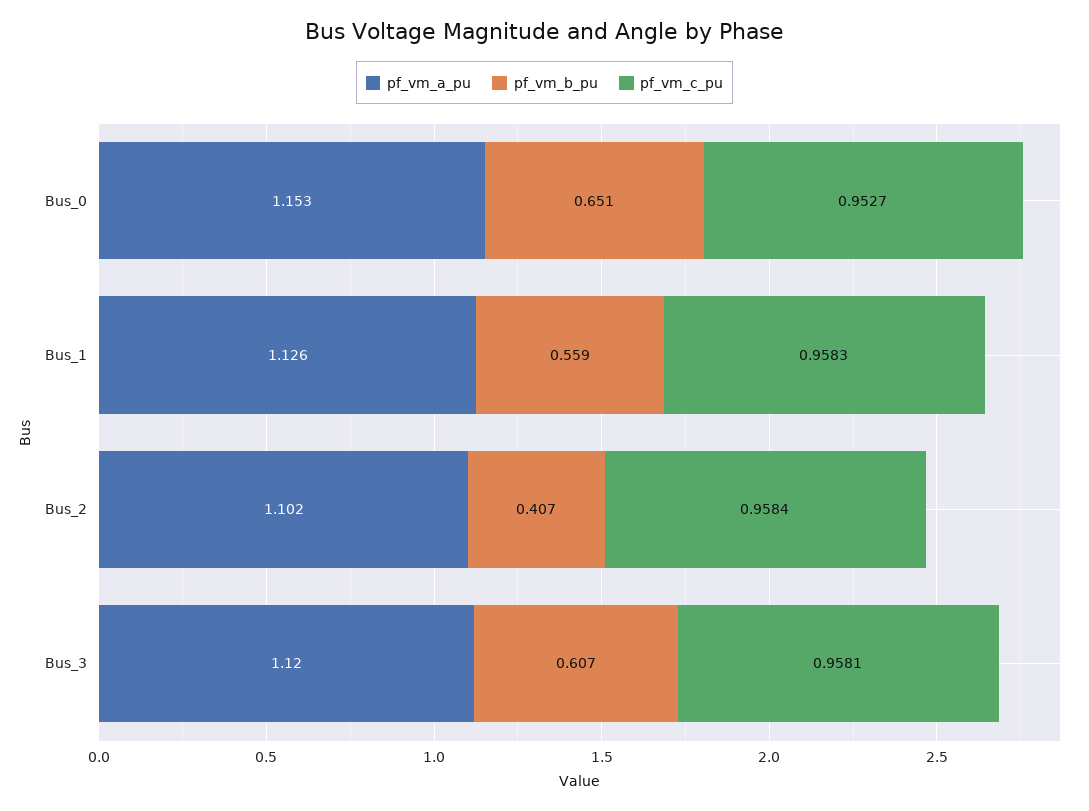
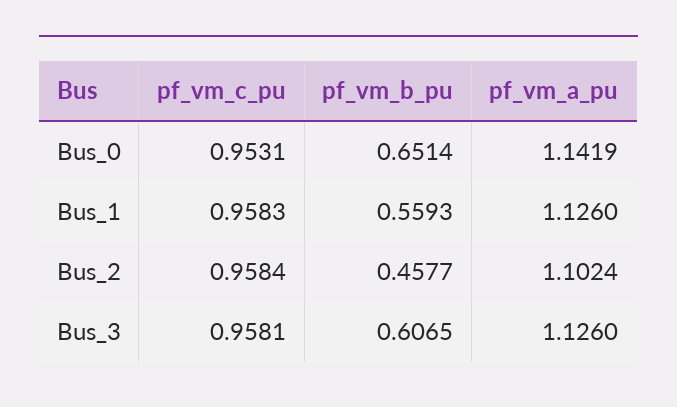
  {
    "pf_vm_a_pu": {
-     "Bus_0": 1.153,
+     "Bus_0": 1.1419,
      "Bus_1": 1.126,
      "Bus_2": 1.1024,
-     "Bus_3": 1.12
+     "Bus_3": 1.126
    },
    "pf_vm_b_pu": {
      "Bus_0": 0.6514,
      "Bus_1": 0.5593,
-     "Bus_2": 0.407,
+     "Bus_2": 0.4577,
      "Bus_3": 0.6065
    },
    "pf_vm_c_pu": {
-     "Bus_0": 0.9527,
+     "Bus_0": 0.9531,
      "Bus_1": 0.9583,
      "Bus_2": 0.9584,
      "Bus_3": 0.9581
    }
  }

